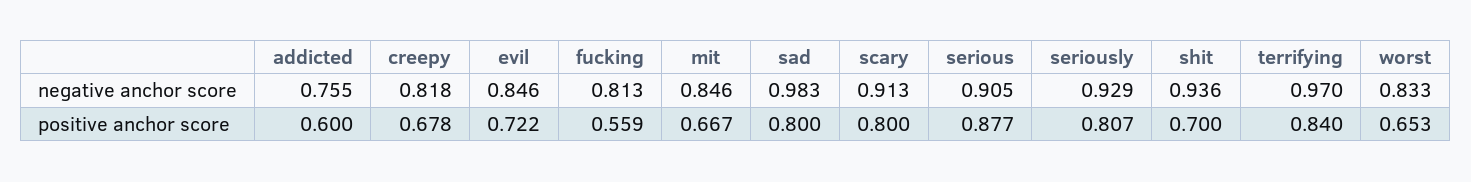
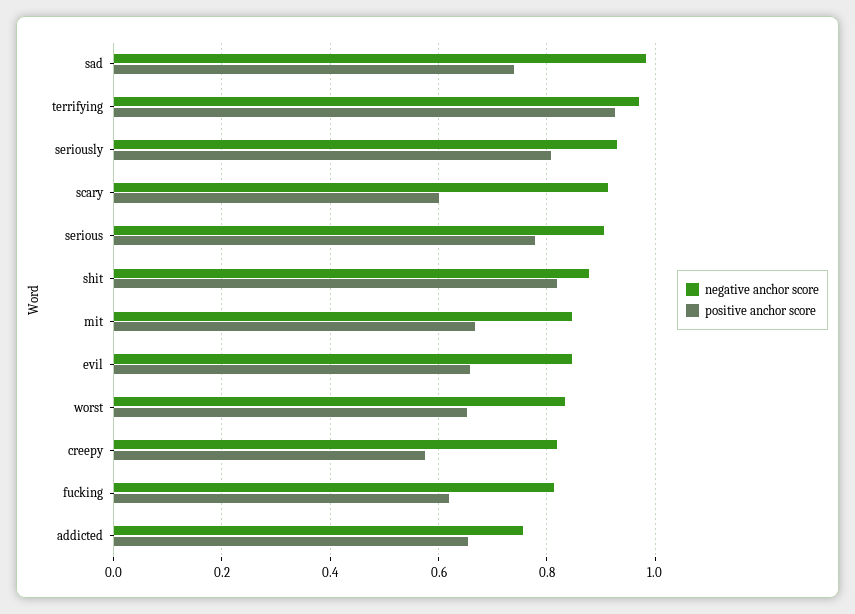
  {
    "negative anchor score": {
      "addicted": 0.755,
      "creepy": 0.818,
      "evil": 0.846,
      "fucking": 0.813,
      "mit": 0.846,
      "sad": 0.983,
      "scary": 0.913,
      "serious": 0.905,
      "seriously": 0.929,
-     "shit": 0.936,
+     "shit": 0.88,
      "terrifying": 0.97,
      "worst": 0.833
    },
    "positive anchor score": {
-     "addicted": 0.6,
+     "addicted": 0.66,
-     "creepy": 0.678,
+     "creepy": 0.58,
-     "evil": 0.722,
+     "evil": 0.66,
-     "fucking": 0.559,
+     "fucking": 0.62,
      "mit": 0.667,
-     "sad": 0.8,
+     "sad": 0.74,
-     "scary": 0.8,
+     "scary": 0.6,
-     "serious": 0.877,
+     "serious": 0.78,
      "seriously": 0.807,
-     "shit": 0.7,
+     "shit": 0.82,
-     "terrifying": 0.84,
+     "terrifying": 0.92,
      "worst": 0.653
    }
  }

